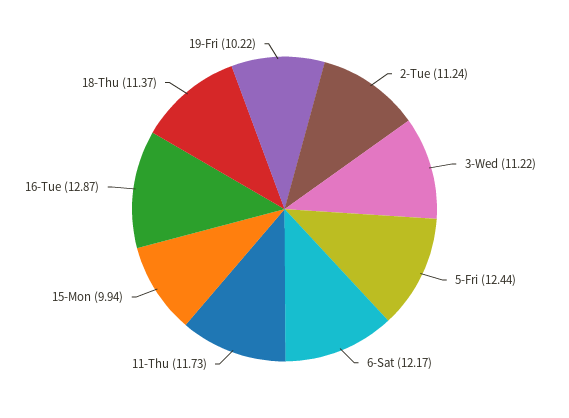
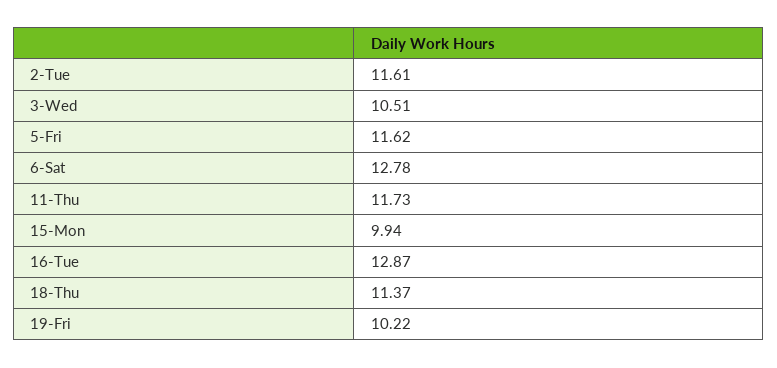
  {
-   "2-Tue": 11.24,
+   "2-Tue": 11.61,
-   "3-Wed": 11.22,
+   "3-Wed": 10.51,
-   "5-Fri": 12.44,
+   "5-Fri": 11.62,
-   "6-Sat": 12.17,
+   "6-Sat": 12.78,
    "11-Thu": 11.73,
    "15-Mon": 9.94,
    "16-Tue": 12.87,
    "18-Thu": 11.37,
    "19-Fri": 10.22
  }

